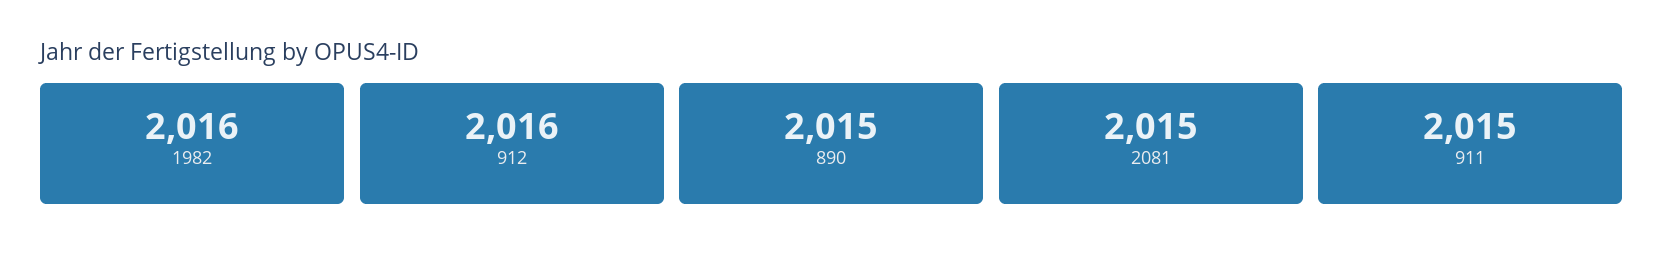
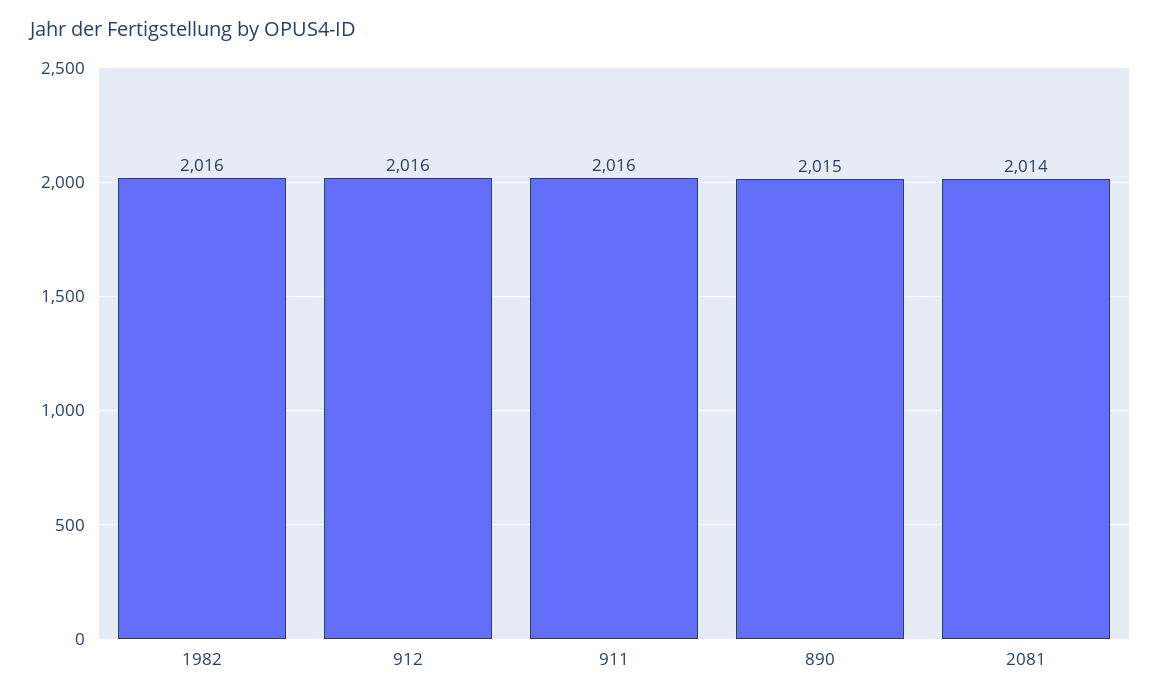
  {
    "1982": 2016,
    "912": 2016,
    "890": 2015,
-   "2081": 2015,
+   "2081": 2014,
-   "911": 2015
+   "911": 2016
  }

